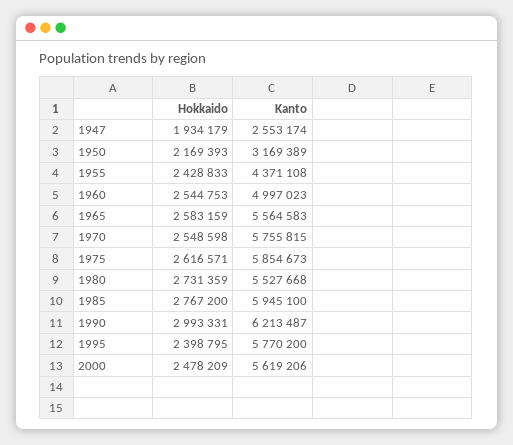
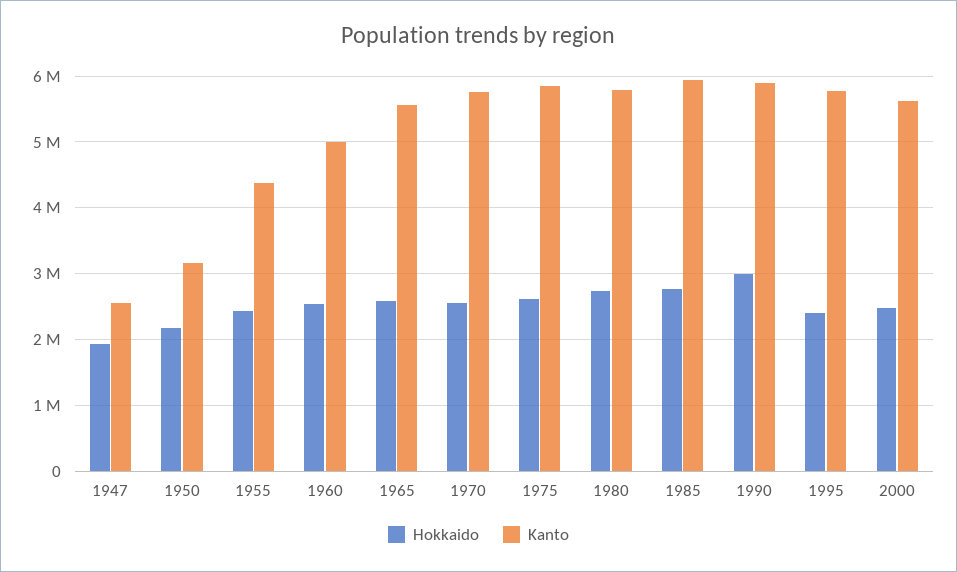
  {
    "Hokkaido": {
      "1947": 1934179,
      "1950": 2169393,
      "1955": 2428833,
      "1960": 2544753,
      "1965": 2583159,
      "1970": 2548598,
      "1975": 2616571,
      "1980": 2731359,
      "1985": 2767200,
      "1990": 2993331,
      "1995": 2398795,
      "2000": 2478209
    },
    "Kanto": {
      "1947": 2553174,
      "1950": 3169389,
      "1955": 4371108,
      "1960": 4997023,
      "1965": 5564583,
      "1970": 5755815,
      "1975": 5854673,
-     "1980": 5527668,
+     "1980": 5800000,
      "1985": 5945100,
-     "1990": 6213487,
+     "1990": 5900000,
      "1995": 5770200,
      "2000": 5619206
    }
  }

